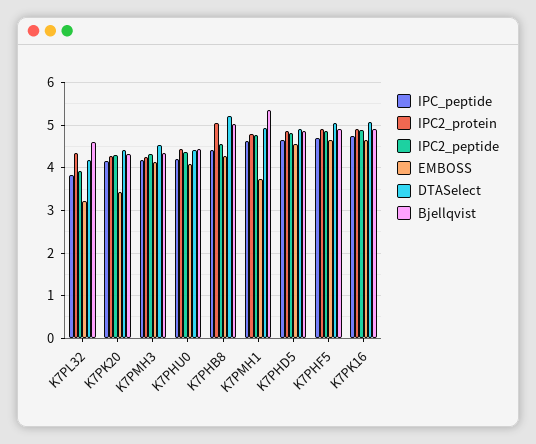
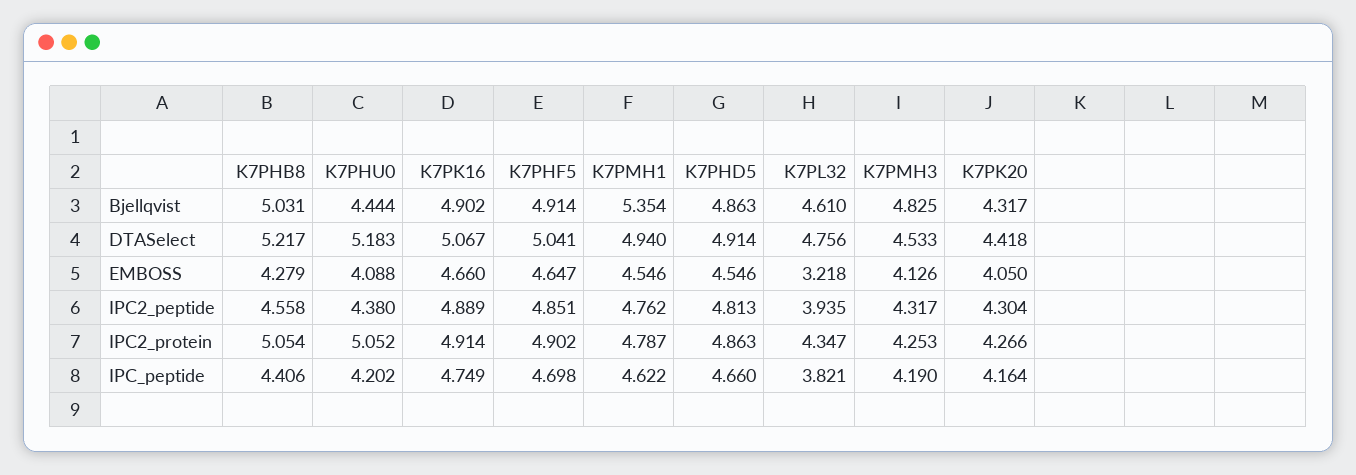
  {
    "IPC_peptide": {
      "K7PL32": 3.821,
      "K7PK20": 4.164,
      "K7PMH3": 4.19,
      "K7PHU0": 4.202,
      "K7PHB8": 4.406,
      "K7PMH1": 4.622,
      "K7PHD5": 4.66,
      "K7PHF5": 4.698,
      "K7PK16": 4.749
    },
    "IPC2_protein": {
      "K7PL32": 4.347,
      "K7PK20": 4.266,
      "K7PMH3": 4.253,
-     "K7PHU0": 4.4,
+     "K7PHU0": 5.052,
      "K7PHB8": 5.054,
      "K7PMH1": 4.787,
      "K7PHD5": 4.863,
      "K7PHF5": 4.902,
      "K7PK16": 4.914
    },
    "IPC2_peptide": {
      "K7PL32": 3.935,
      "K7PK20": 4.304,
      "K7PMH3": 4.317,
      "K7PHU0": 4.38,
      "K7PHB8": 4.558,
      "K7PMH1": 4.762,
      "K7PHD5": 4.813,
      "K7PHF5": 4.851,
      "K7PK16": 4.889
    },
    "EMBOSS": {
      "K7PL32": 3.218,
-     "K7PK20": 3.4,
+     "K7PK20": 4.05,
      "K7PMH3": 4.126,
      "K7PHU0": 4.088,
      "K7PHB8": 4.279,
-     "K7PMH1": 3.8,
+     "K7PMH1": 4.546,
      "K7PHD5": 4.546,
      "K7PHF5": 4.647,
      "K7PK16": 4.66
    },
    "DTASelect": {
-     "K7PL32": 4.2,
+     "K7PL32": 4.756,
      "K7PK20": 4.418,
      "K7PMH3": 4.533,
-     "K7PHU0": 4.4,
+     "K7PHU0": 5.183,
      "K7PHB8": 5.217,
      "K7PMH1": 4.94,
      "K7PHD5": 4.914,
      "K7PHF5": 5.041,
      "K7PK16": 5.067
    },
    "Bjellqvist": {
      "K7PL32": 4.61,
      "K7PK20": 4.317,
-     "K7PMH3": 4.4,
+     "K7PMH3": 4.825,
      "K7PHU0": 4.444,
      "K7PHB8": 5.031,
      "K7PMH1": 5.354,
      "K7PHD5": 4.863,
      "K7PHF5": 4.914,
      "K7PK16": 4.902
    }
  }

